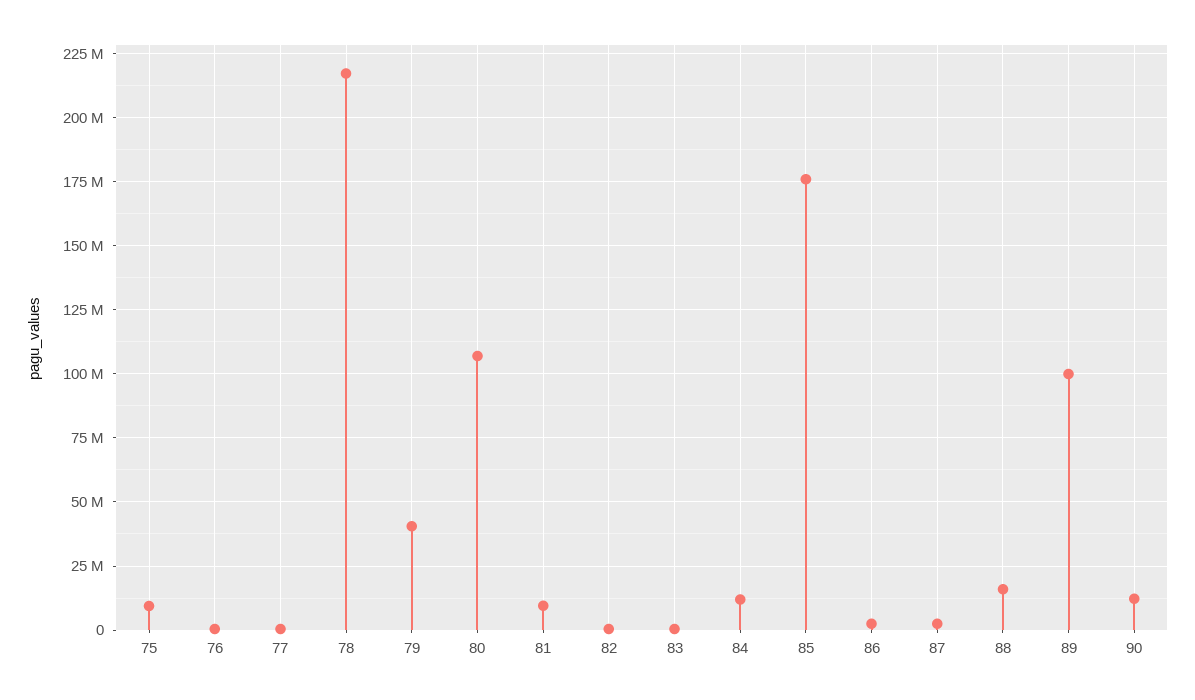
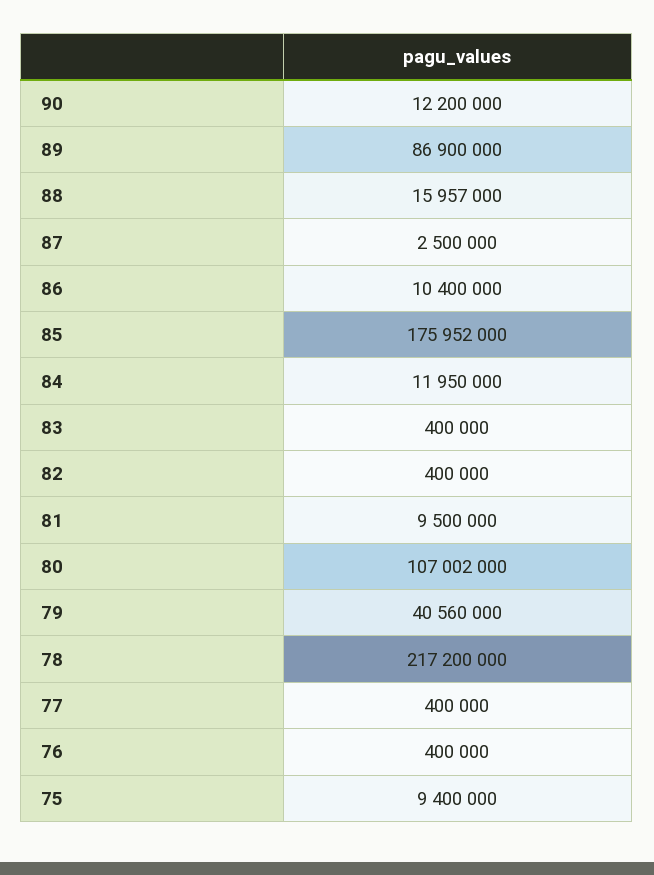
  {
    "75": 9400000,
    "76": 400000,
    "77": 400000,
    "78": 217200000,
    "79": 40560000,
    "80": 107002000,
    "81": 9500000,
    "82": 400000,
    "83": 400000,
    "84": 11950000,
    "85": 175952000,
-   "86": 2500000,
+   "86": 10400000,
    "87": 2500000,
    "88": 15957000,
-   "89": 100000000,
+   "89": 86900000,
    "90": 12200000
  }

